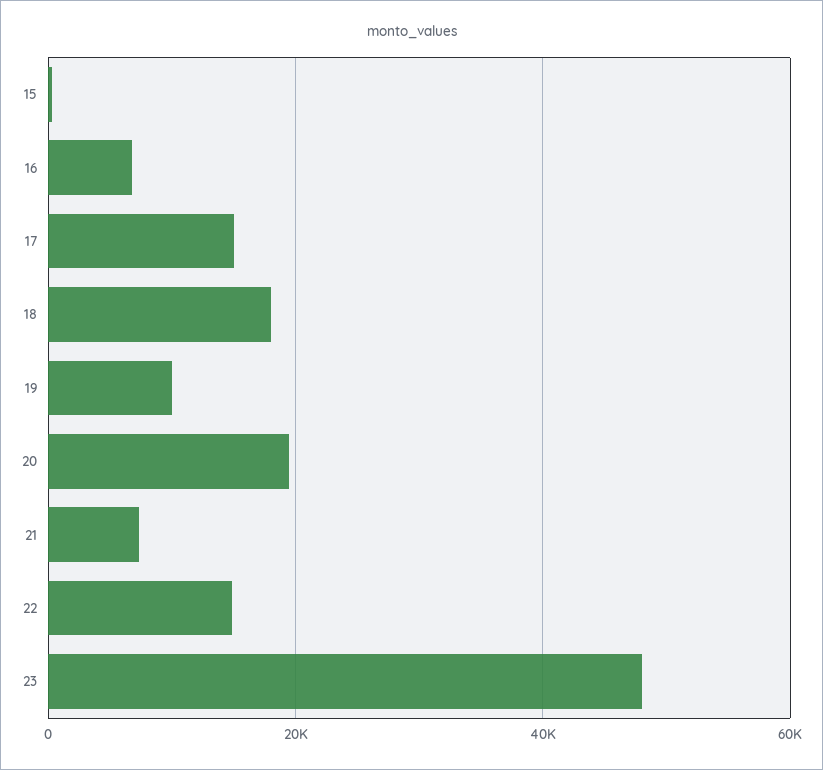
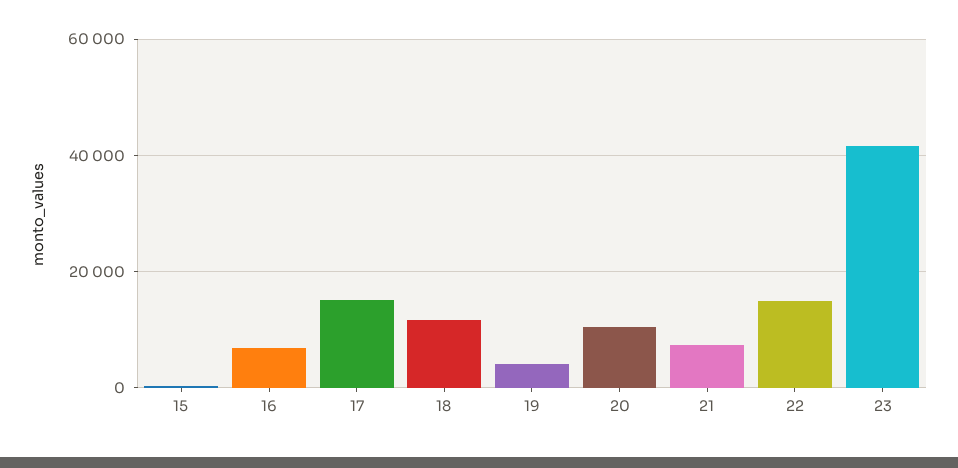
  {
    "15": 0,
    "16": 6000,
    "17": 16000,
-   "18": 18000,
+   "18": 12000,
-   "19": 10000,
+   "19": 4000,
-   "20": 20000,
+   "20": 10000,
    "21": 8000,
    "22": 14000,
-   "23": 48000
+   "23": 42000
  }

